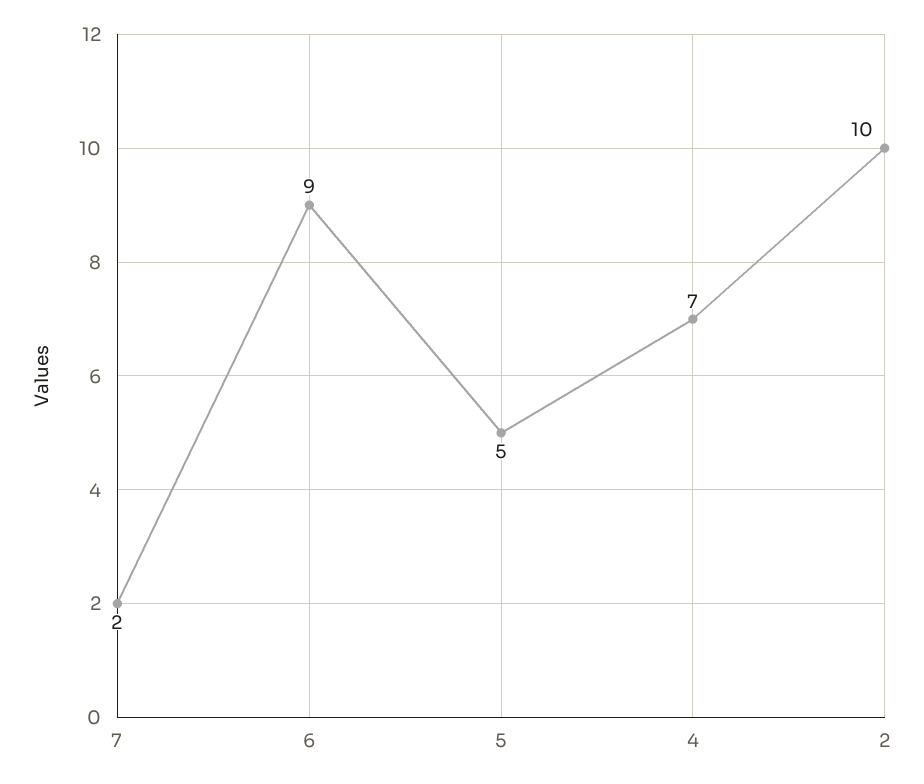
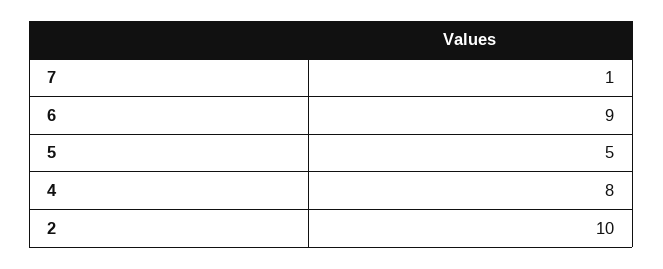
  {
-   "7": 2,
+   "7": 1,
    "6": 9,
    "5": 5,
-   "4": 7,
+   "4": 8,
    "2": 10
  }

